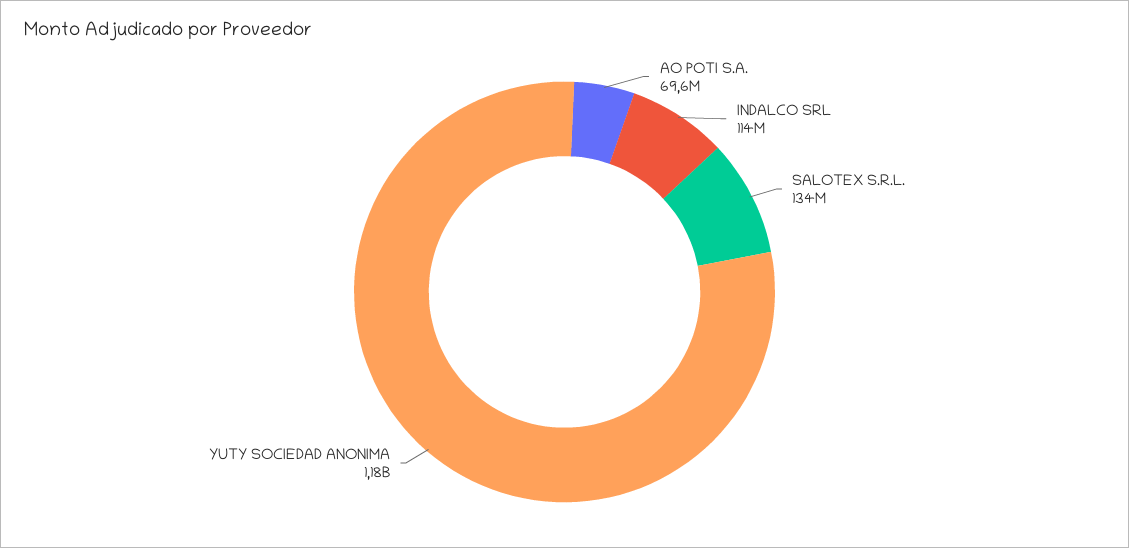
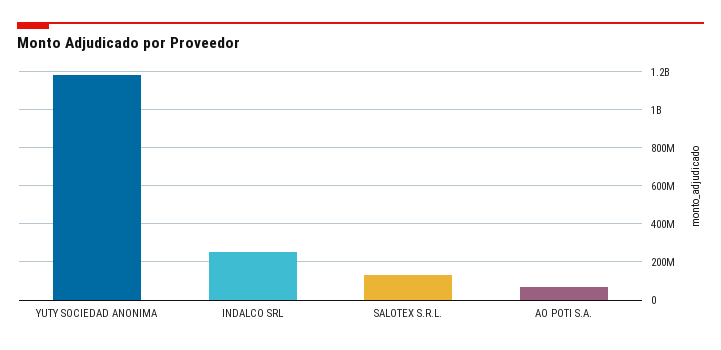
  {
    "AO POTI S.A.": 69600000,
-   "INDALCO SRL": 114000000,
+   "INDALCO SRL": 250000000,
    "SALOTEX S.R.L.": 134000000,
    "YUTY SOCIEDAD ANONIMA": 1180000000
  }

